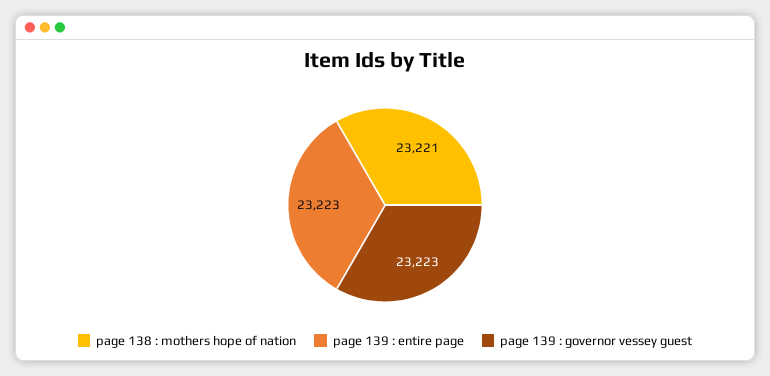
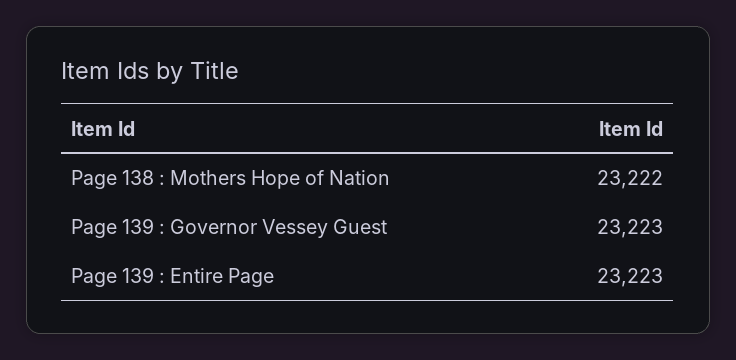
  {
-   "page 138 : mothers hope of nation": 23221,
+   "page 138 : mothers hope of nation": 23222,
    "page 139 : entire page": 23223,
    "page 139 : governor vessey guest": 23223
  }

